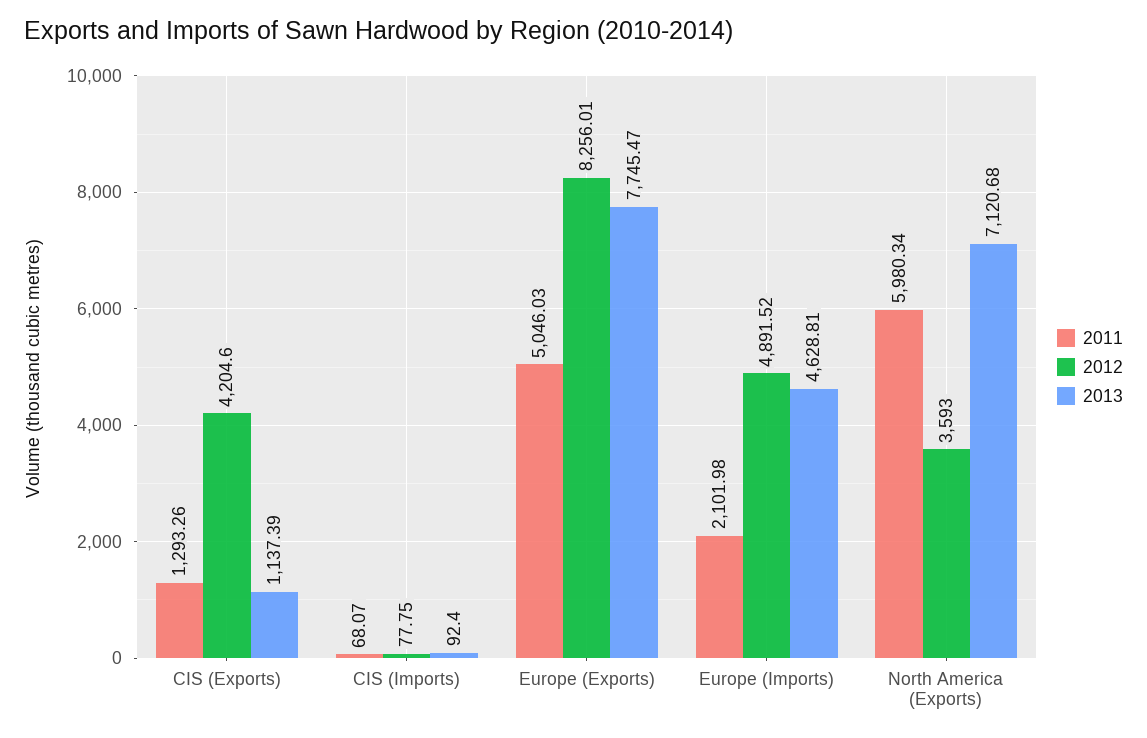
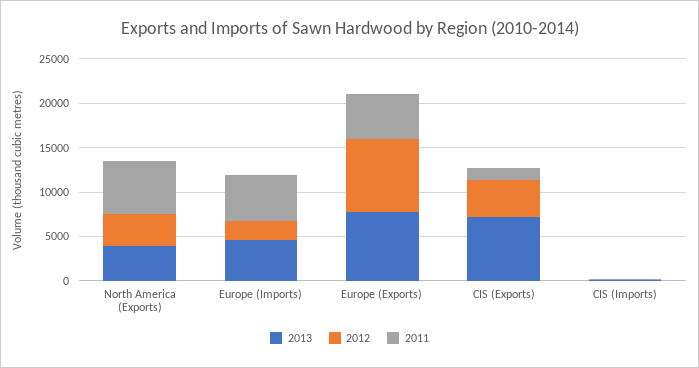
  {
    "2011": {
      "CIS (Exports)": 1293.26,
      "CIS (Imports)": 68.07,
      "Europe (Exports)": 5046.03,
-     "Europe (Imports)": 2101.98,
+     "Europe (Imports)": 5000,
      "North America (Exports)": 5980.34
    },
    "2012": {
      "CIS (Exports)": 4204.6,
      "CIS (Imports)": 77.75,
      "Europe (Exports)": 8256.01,
-     "Europe (Imports)": 4891.52,
+     "Europe (Imports)": 2000,
      "North America (Exports)": 3593
    },
    "2013": {
-     "CIS (Exports)": 1137.39,
+     "CIS (Exports)": 7000,
      "CIS (Imports)": 92.4,
      "Europe (Exports)": 7745.47,
      "Europe (Imports)": 4628.81,
-     "North America (Exports)": 7120.68
+     "North America (Exports)": 4000
    }
  }

